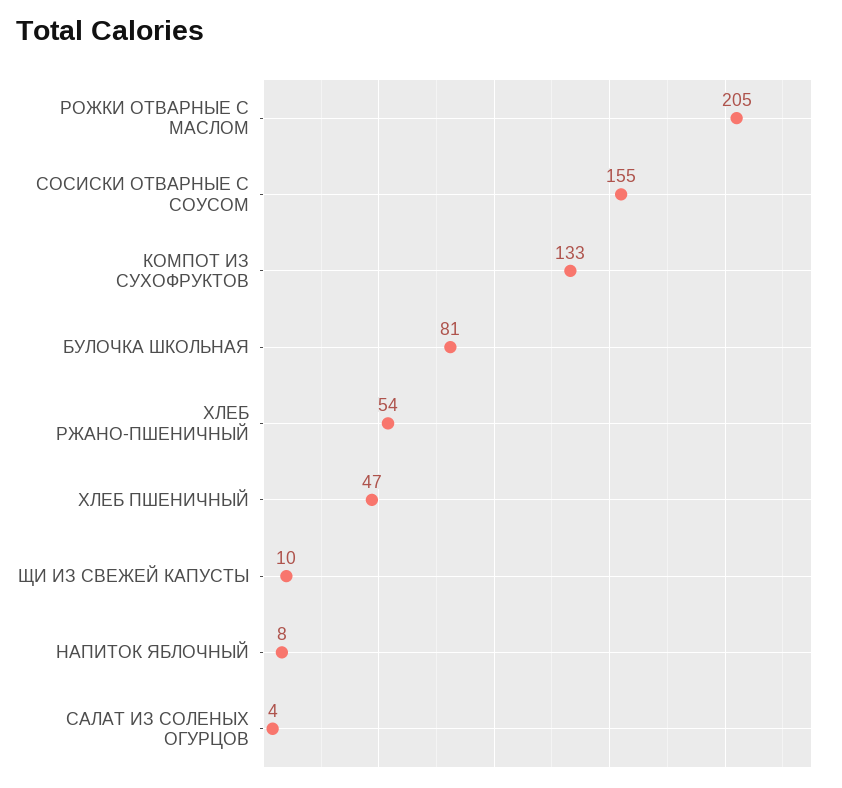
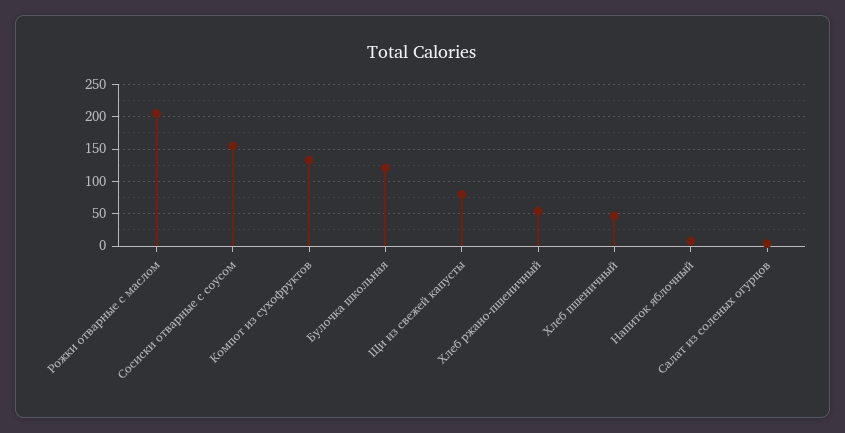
  {
    "РОЖКИ ОТВАРНЫЕ С МАСЛОМ": 205,
    "СОСИСКИ ОТВАРНЫЕ С СОУСОМ": 155,
    "КОМПОТ ИЗ СУХОФРУКТОВ": 133,
-   "БУЛОЧКА ШКОЛЬНАЯ": 81,
+   "БУЛОЧКА ШКОЛЬНАЯ": 120,
    "ХЛЕБ РЖАНО-ПШЕНИЧНЫЙ": 54,
    "ХЛЕБ ПШЕНИЧНЫЙ": 47,
-   "ЩИ ИЗ СВЕЖЕЙ КАПУСТЫ": 10,
+   "ЩИ ИЗ СВЕЖЕЙ КАПУСТЫ": 80,
    "НАПИТОК ЯБЛОЧНЫЙ": 8,
    "САЛАТ ИЗ СОЛЕНЫХ ОГУРЦОВ": 4
  }

